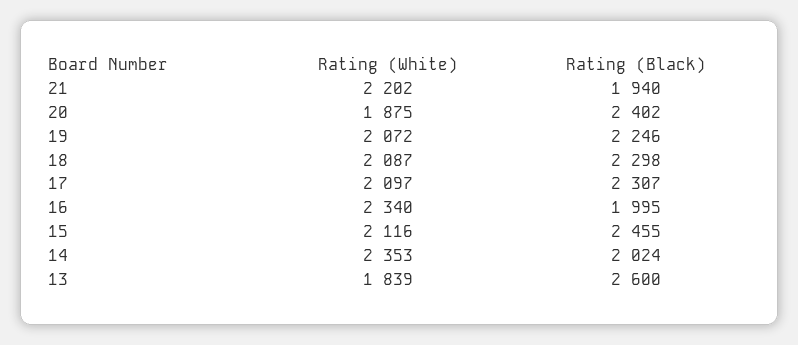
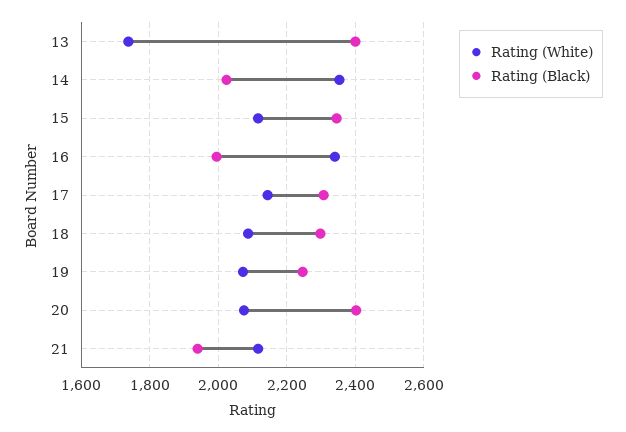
  {
    "Rating (White)": {
-     "21": 2202,
+     "21": 2120,
-     "20": 1875,
+     "20": 2080,
      "19": 2072,
      "18": 2087,
-     "17": 2097,
+     "17": 2140,
      "16": 2340,
      "15": 2116,
      "14": 2353,
-     "13": 1839
+     "13": 1740
    },
    "Rating (Black)": {
      "21": 1940,
      "20": 2402,
      "19": 2246,
      "18": 2298,
      "17": 2307,
      "16": 1995,
-     "15": 2455,
+     "15": 2340,
      "14": 2024,
-     "13": 2600
+     "13": 2400
    }
  }

